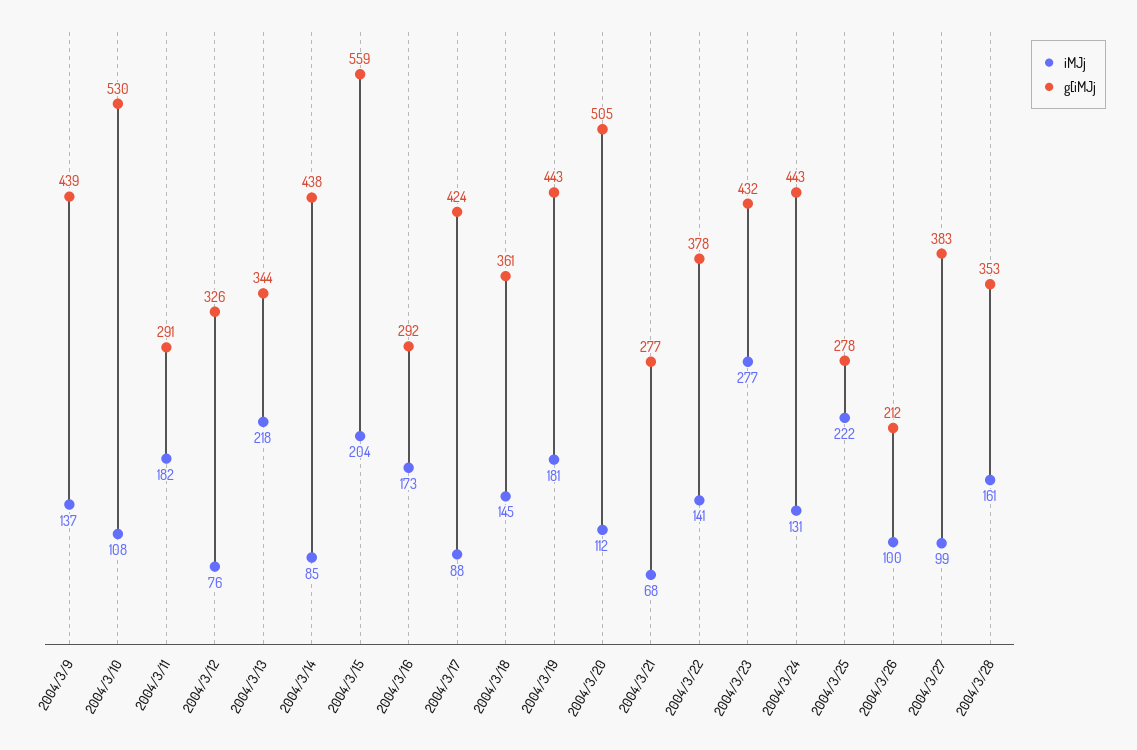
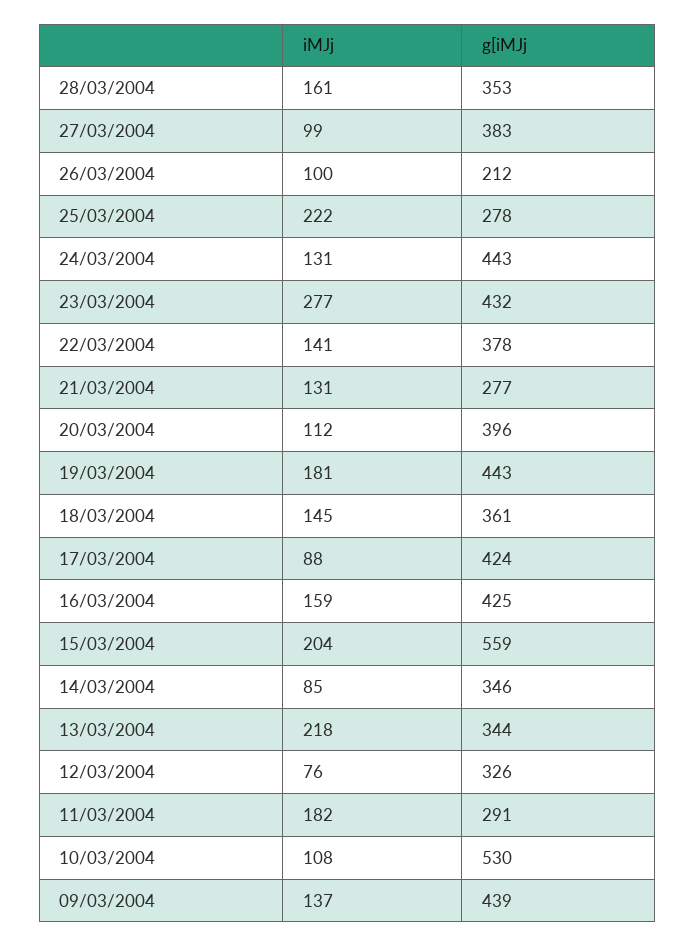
  {
    "iMJj": {
      "2004/3/9": 137,
      "2004/3/10": 108,
      "2004/3/11": 182,
      "2004/3/12": 76,
      "2004/3/13": 218,
      "2004/3/14": 85,
      "2004/3/15": 204,
-     "2004/3/16": 173,
+     "2004/3/16": 159,
      "2004/3/17": 88,
      "2004/3/18": 145,
      "2004/3/19": 181,
      "2004/3/20": 112,
-     "2004/3/21": 68,
+     "2004/3/21": 131,
      "2004/3/22": 141,
      "2004/3/23": 277,
      "2004/3/24": 131,
      "2004/3/25": 222,
      "2004/3/26": 100,
      "2004/3/27": 99,
      "2004/3/28": 161
    },
    "g[iMJj": {
      "2004/3/9": 439,
      "2004/3/10": 530,
      "2004/3/11": 291,
      "2004/3/12": 326,
      "2004/3/13": 344,
-     "2004/3/14": 438,
+     "2004/3/14": 346,
      "2004/3/15": 559,
-     "2004/3/16": 292,
+     "2004/3/16": 425,
      "2004/3/17": 424,
      "2004/3/18": 361,
      "2004/3/19": 443,
-     "2004/3/20": 505,
+     "2004/3/20": 396,
      "2004/3/21": 277,
      "2004/3/22": 378,
      "2004/3/23": 432,
      "2004/3/24": 443,
      "2004/3/25": 278,
      "2004/3/26": 212,
      "2004/3/27": 383,
      "2004/3/28": 353
    }
  }

